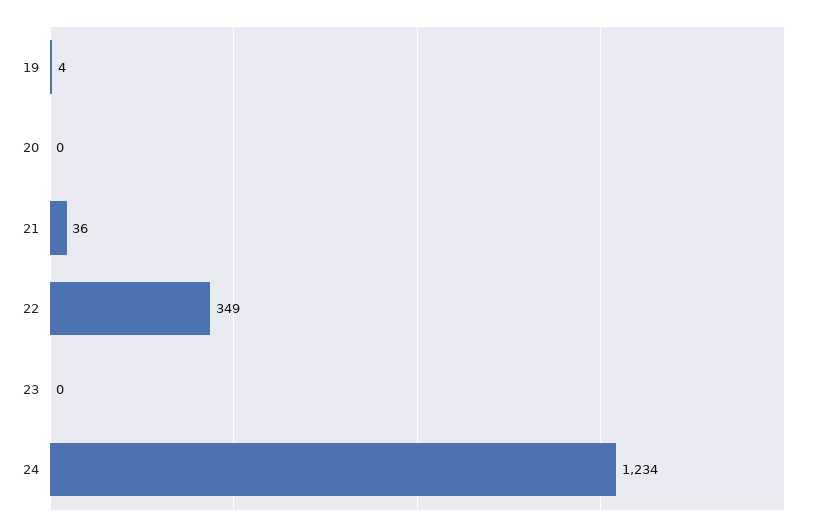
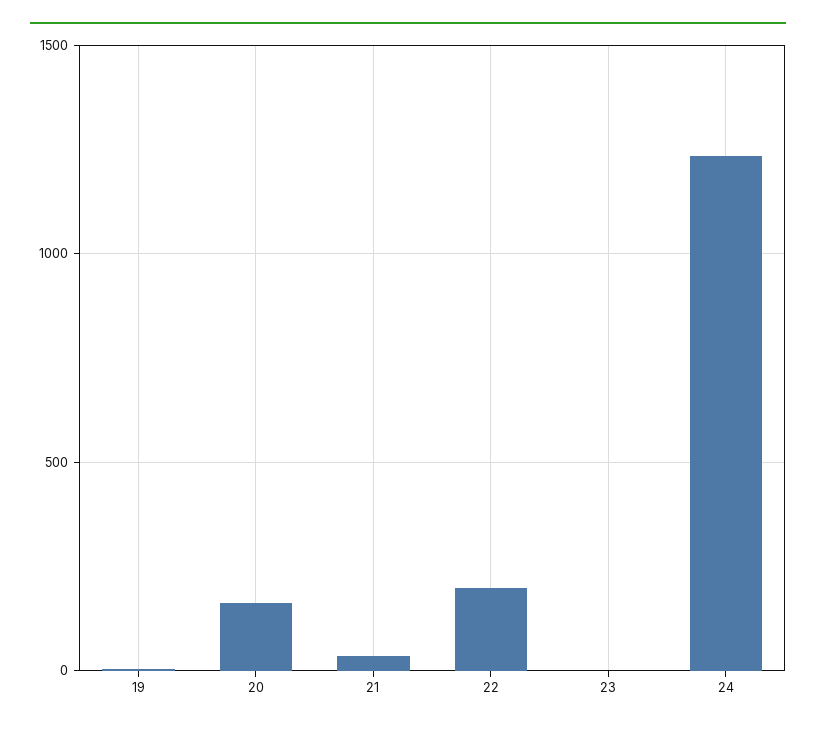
  {
    "19": 4,
-   "20": 0,
+   "20": 150,
    "21": 36,
-   "22": 349,
+   "22": 200,
    "23": 0,
    "24": 1234
  }

